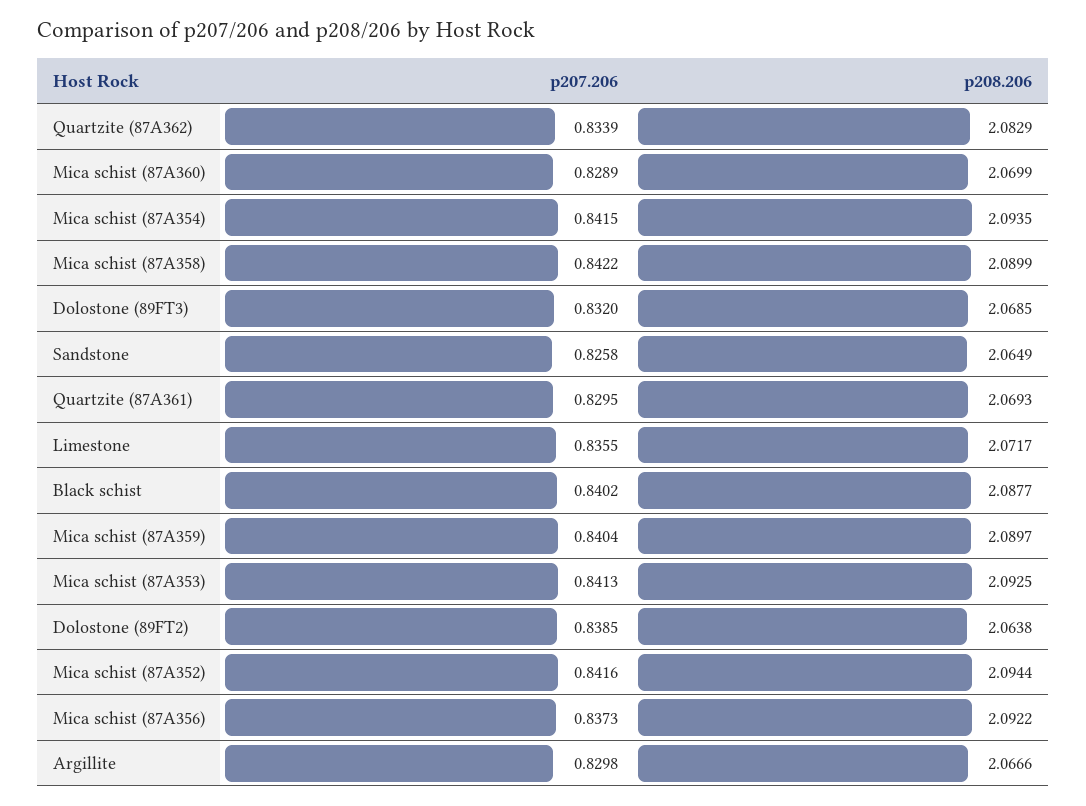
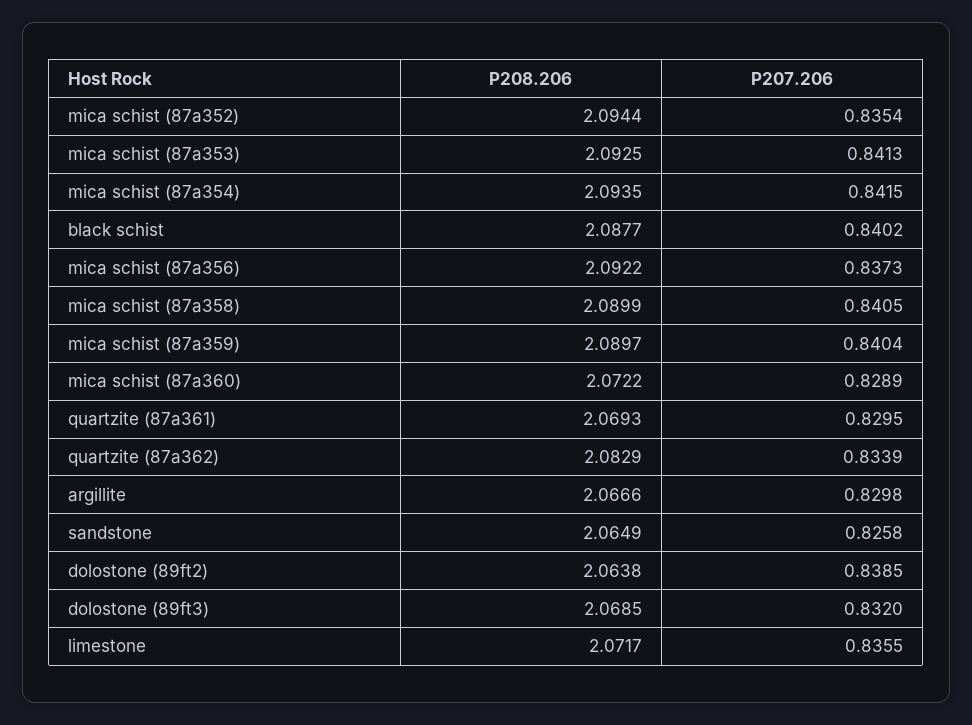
  {
    "p207.206": {
      "Quartzite (87A362)": 0.8339,
      "Mica schist (87A360)": 0.8289,
      "Mica schist (87A354)": 0.8415,
-     "Mica schist (87A358)": 0.8422,
+     "Mica schist (87A358)": 0.8405,
      "Dolostone (89FT3)": 0.832,
      "Sandstone": 0.8258,
      "Quartzite (87A361)": 0.8295,
      "Limestone": 0.8355,
      "Black schist": 0.8402,
      "Mica schist (87A359)": 0.8404,
      "Mica schist (87A353)": 0.8413,
      "Dolostone (89FT2)": 0.8385,
-     "Mica schist (87A352)": 0.8416,
+     "Mica schist (87A352)": 0.8354,
      "Mica schist (87A356)": 0.8373,
      "Argillite": 0.8298
    },
    "p208.206": {
      "Quartzite (87A362)": 2.0829,
-     "Mica schist (87A360)": 2.0699,
+     "Mica schist (87A360)": 2.0722,
      "Mica schist (87A354)": 2.0935,
      "Mica schist (87A358)": 2.0899,
      "Dolostone (89FT3)": 2.0685,
      "Sandstone": 2.0649,
      "Quartzite (87A361)": 2.0693,
      "Limestone": 2.0717,
      "Black schist": 2.0877,
      "Mica schist (87A359)": 2.0897,
      "Mica schist (87A353)": 2.0925,
      "Dolostone (89FT2)": 2.0638,
      "Mica schist (87A352)": 2.0944,
      "Mica schist (87A356)": 2.0922,
      "Argillite": 2.0666
    }
  }

